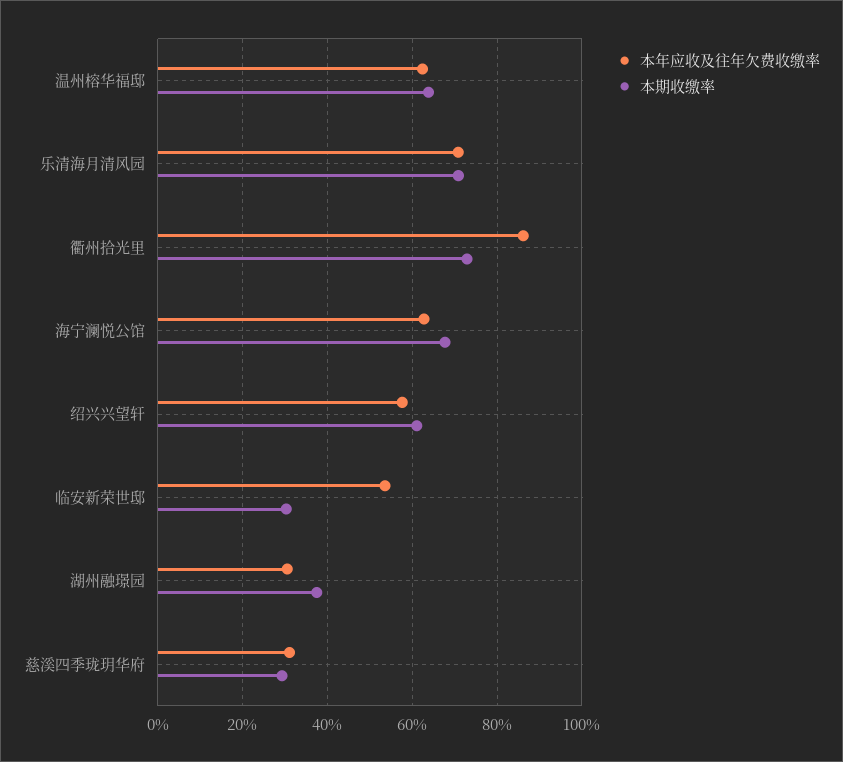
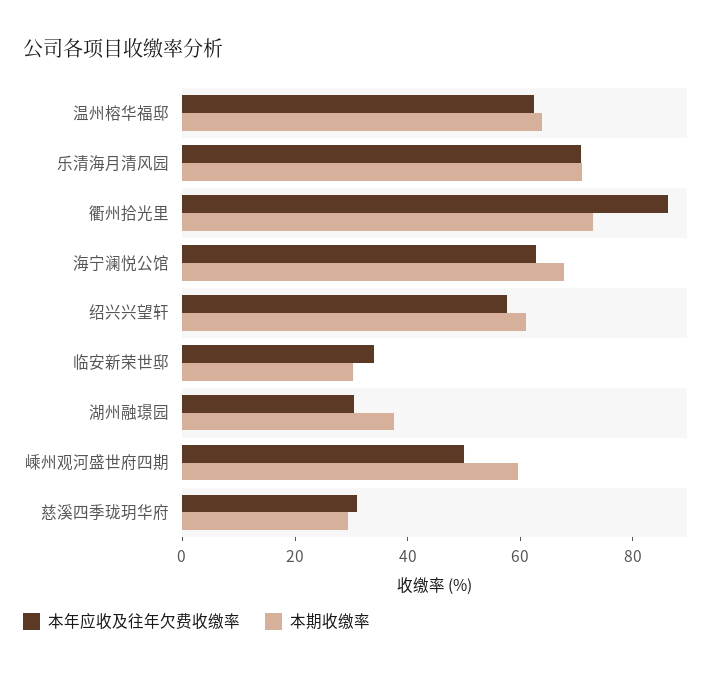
  {
    "本年应收及往年欠费收缴率": {
      "温州榕华福邸": 62,
      "乐清海月清风园": 70,
      "衢州拾光里": 86,
      "海宁澜悦公馆": 62,
      "绍兴兴望轩": 58,
-     "临安新荣世邸": 54,
+     "临安新荣世邸": 35,
      "湖州融璟园": 30,
-     "慈溪四季珑玥华府": 32
+     "慈溪四季珑玥华府": 32,
+     "嵊州观河盛世府四期": 50
    },
    "本期收缴率": {
      "温州榕华福邸": 64,
      "乐清海月清风园": 70,
      "衢州拾光里": 72,
      "海宁澜悦公馆": 68,
      "绍兴兴望轩": 62,
      "临安新荣世邸": 30,
      "湖州融璟园": 38,
-     "慈溪四季珑玥华府": 30
+     "慈溪四季珑玥华府": 30,
+     "嵊州观河盛世府四期": 60
    }
  }

